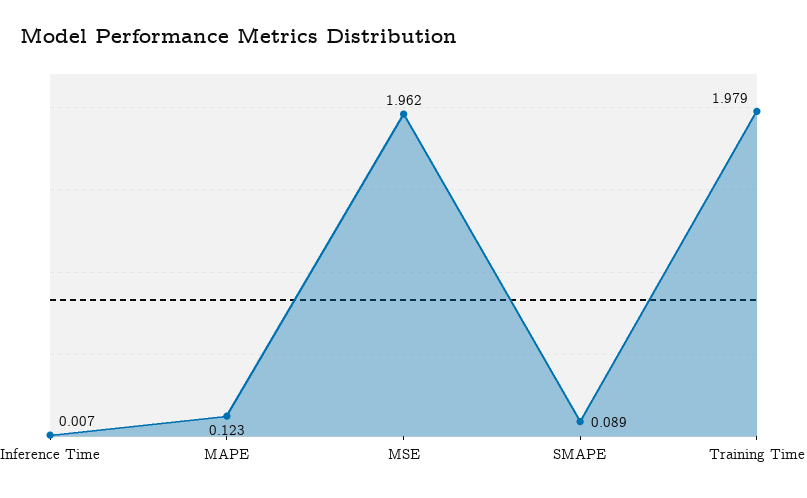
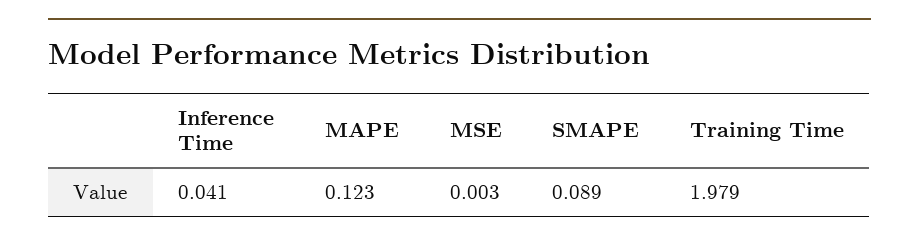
  {
-   "Inference Time": 0.007,
+   "Inference Time": 0.041,
    "MAPE": 0.123,
-   "MSE": 1.962,
+   "MSE": 0.003,
    "SMAPE": 0.089,
    "Training Time": 1.979
  }

